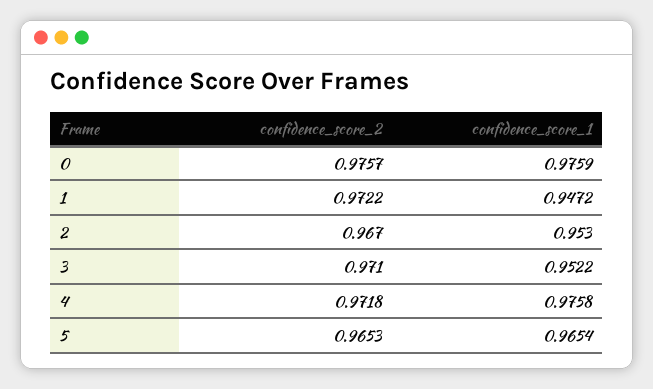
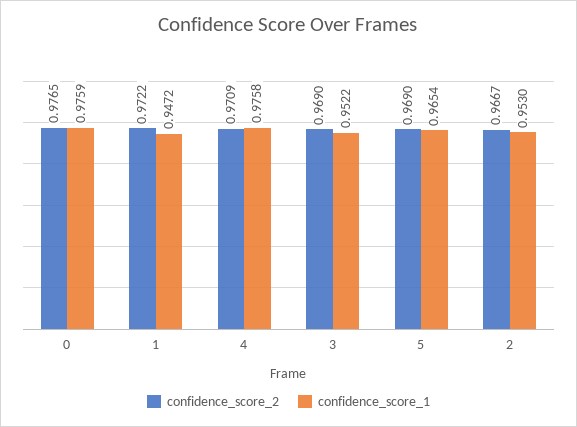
  {
    "confidence_score_2": {
-     "0": 0.9757,
+     "0": 0.9765,
      "1": 0.9722,
-     "2": 0.967,
+     "2": 0.9667,
-     "3": 0.971,
+     "3": 0.969,
-     "4": 0.9718,
+     "4": 0.9709,
-     "5": 0.9653
+     "5": 0.969
    },
    "confidence_score_1": {
      "0": 0.9759,
      "1": 0.9472,
      "2": 0.953,
      "3": 0.9522,
      "4": 0.9758,
      "5": 0.9654
    }
  }

